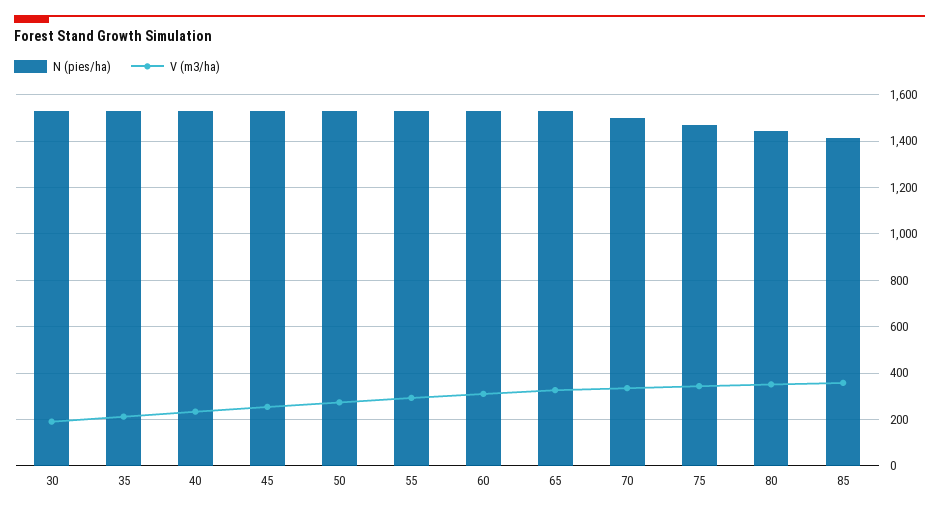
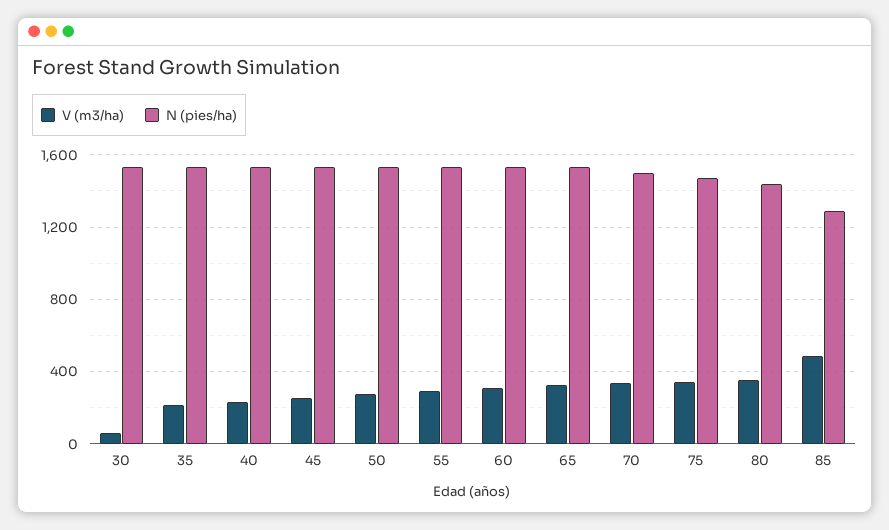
  {
    "N (pies/ha)": {
      "30": 1550,
      "35": 1550,
      "40": 1550,
      "45": 1550,
      "50": 1550,
      "55": 1550,
      "60": 1550,
      "65": 1550,
      "70": 1500,
      "75": 1450,
      "80": 1450,
-     "85": 1400
+     "85": 1300
    },
    "V (m3/ha)": {
-     "30": 200,
+     "30": 50,
      "35": 200,
      "40": 250,
      "45": 250,
      "50": 250,
      "55": 300,
      "60": 300,
      "65": 350,
      "70": 350,
      "75": 350,
      "80": 350,
-     "85": 350
+     "85": 500
    }
  }

